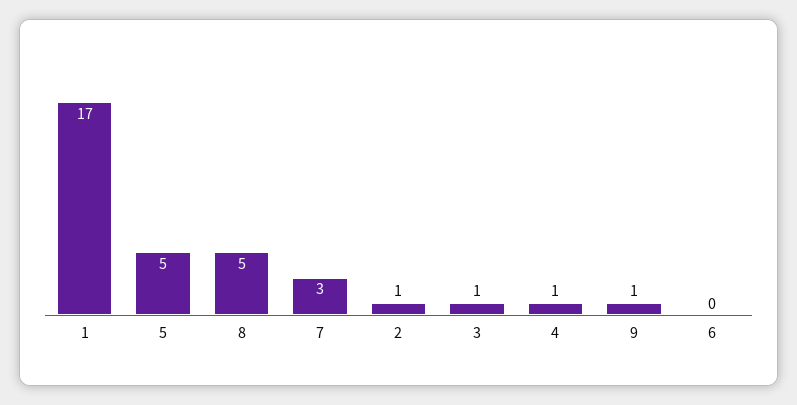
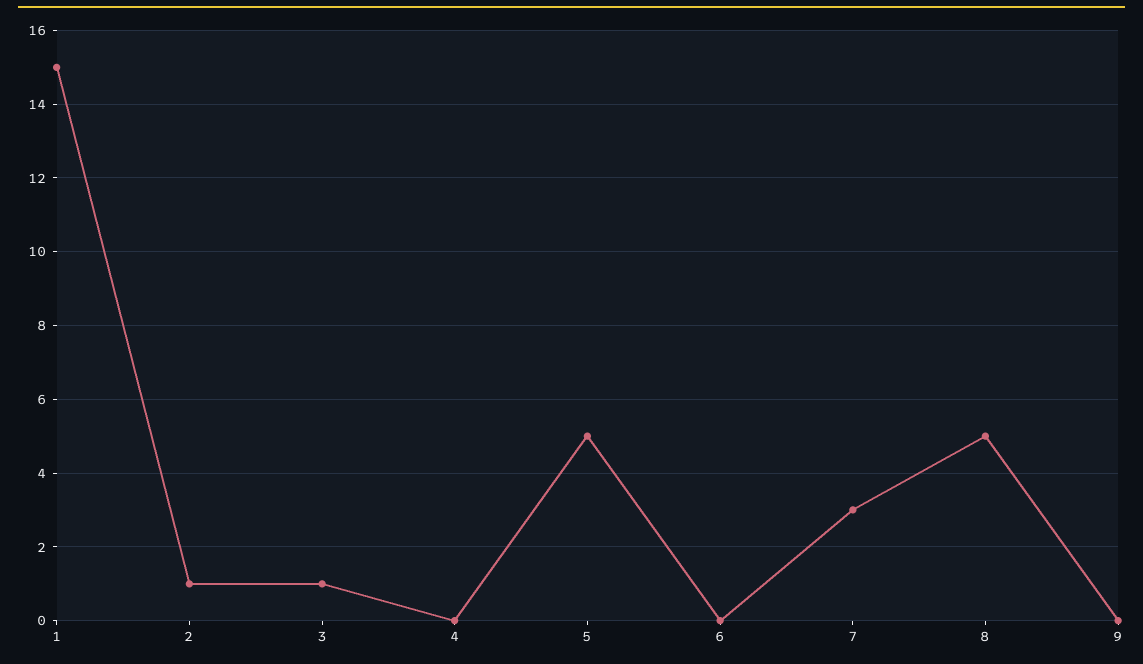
  {
-   "1": 17,
+   "1": 15,
    "5": 5,
    "8": 5,
    "7": 3,
    "2": 1,
    "3": 1,
-   "4": 1,
+   "4": 0,
-   "9": 1,
+   "9": 0,
    "6": 0
  }

